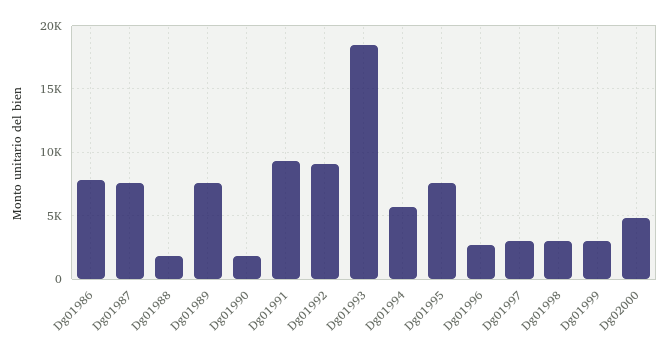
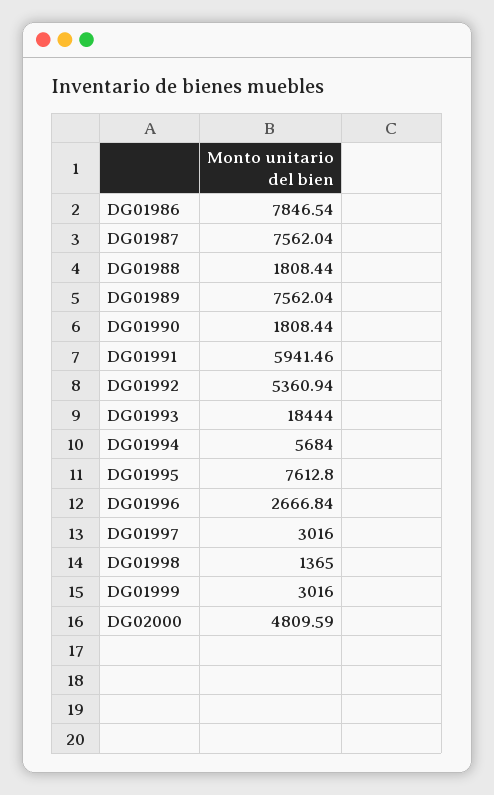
  {
    "Dg01986": 7846.54,
    "Dg01987": 7562.04,
    "Dg01988": 1808.44,
    "Dg01989": 7562.04,
    "Dg01990": 1808.44,
-   "Dg01991": 9500,
+   "Dg01991": 5941.46,
-   "Dg01992": 9000,
+   "Dg01992": 5360.94,
    "Dg01993": 18444,
    "Dg01994": 5684,
    "Dg01995": 7612.8,
    "Dg01996": 2666.84,
    "Dg01997": 3016,
-   "Dg01998": 3000,
+   "Dg01998": 1365,
    "Dg01999": 3016,
    "Dg02000": 4809.59
  }

